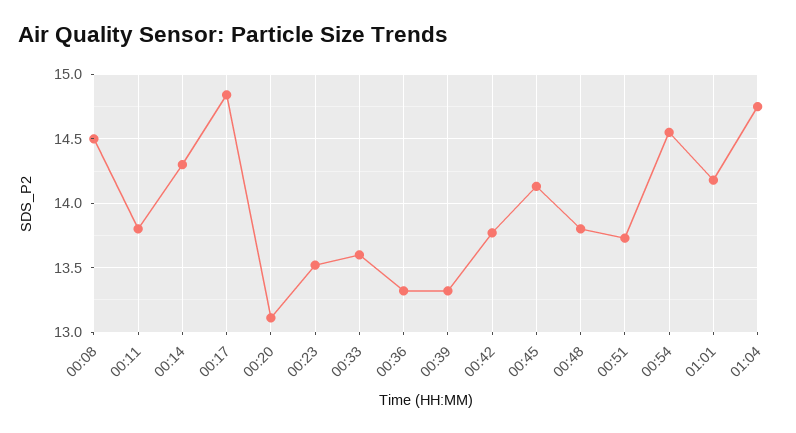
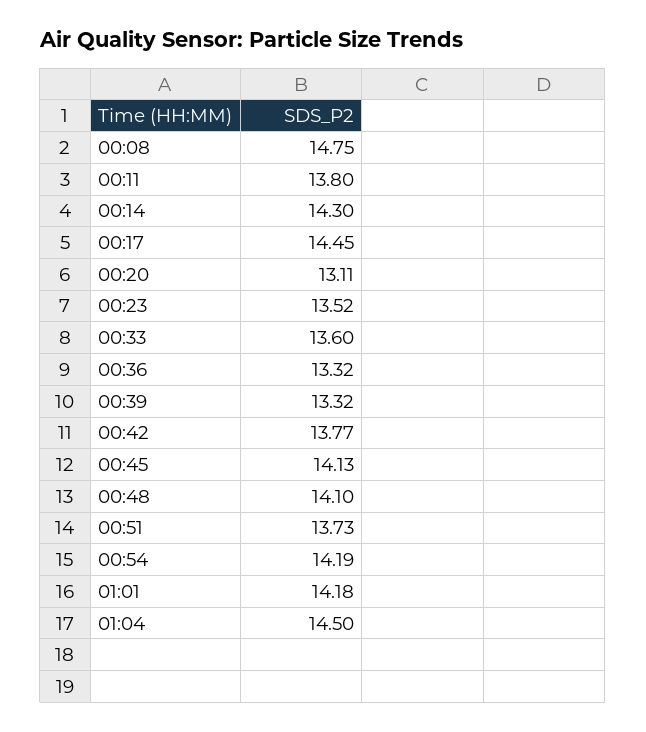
  {
-   "00:08": 14.5,
+   "00:08": 14.75,
    "00:11": 13.8,
    "00:14": 14.3,
-   "00:17": 14.85,
+   "00:17": 14.45,
    "00:20": 13.11,
    "00:23": 13.52,
    "00:33": 13.6,
    "00:36": 13.32,
    "00:39": 13.32,
    "00:42": 13.77,
    "00:45": 14.13,
-   "00:48": 13.8,
+   "00:48": 14.1,
    "00:51": 13.73,
-   "00:54": 14.55,
+   "00:54": 14.19,
    "01:01": 14.18,
-   "01:04": 14.75
+   "01:04": 14.5
  }

